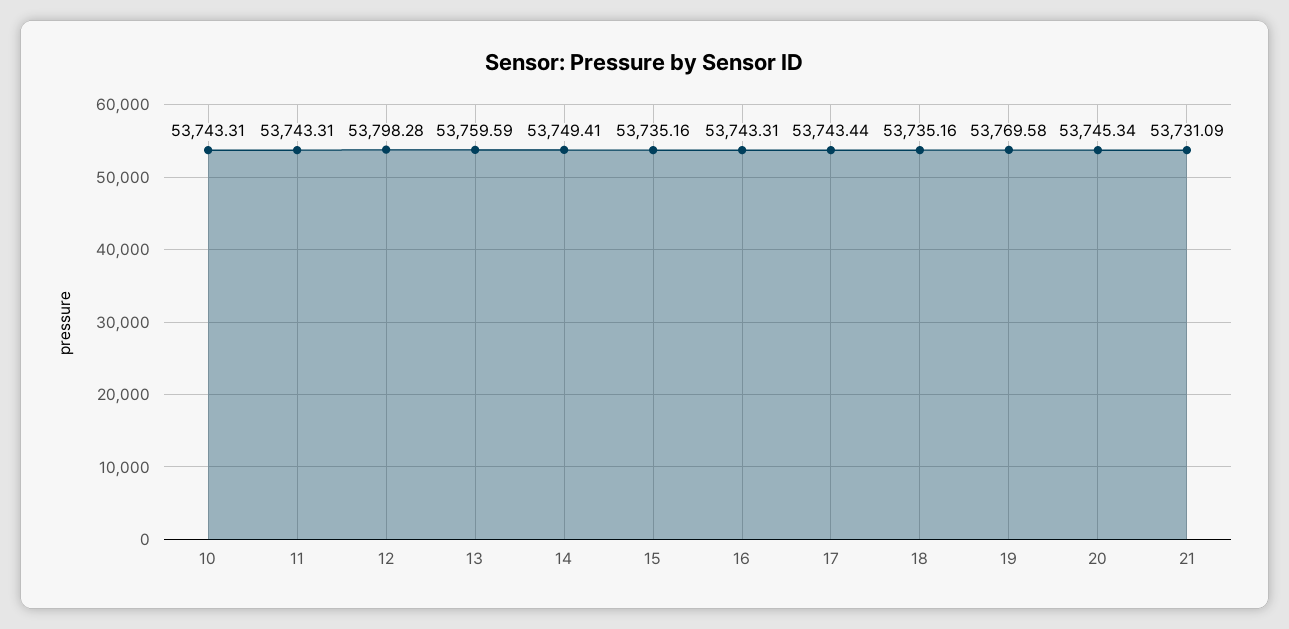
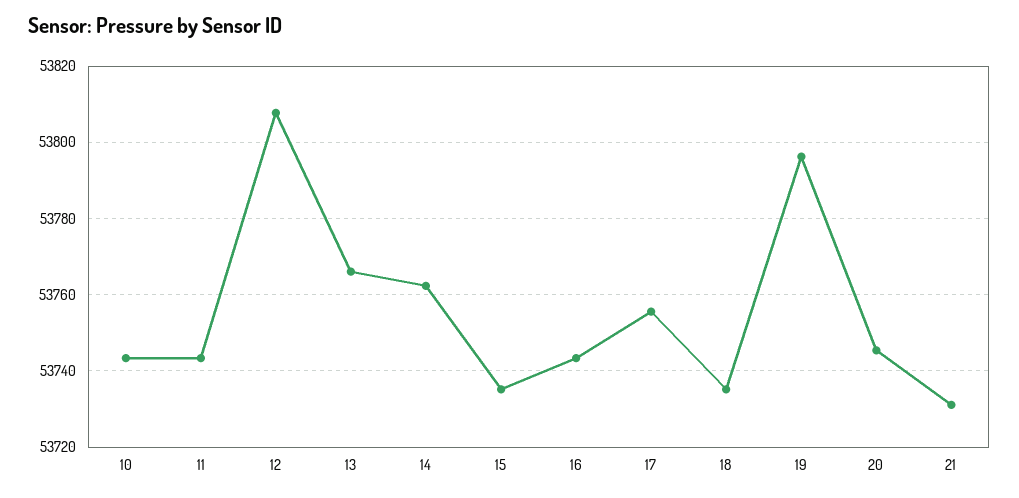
  {
    "10": 53743.31,
    "11": 53743.31,
-   "12": 53798.28,
+   "12": 53808,
-   "13": 53759.59,
+   "13": 53766,
-   "14": 53749.41,
+   "14": 53762,
    "15": 53735.16,
    "16": 53743.31,
-   "17": 53743.44,
+   "17": 53756,
    "18": 53735.16,
-   "19": 53769.58,
+   "19": 53796,
    "20": 53745.34,
    "21": 53731.09
  }

